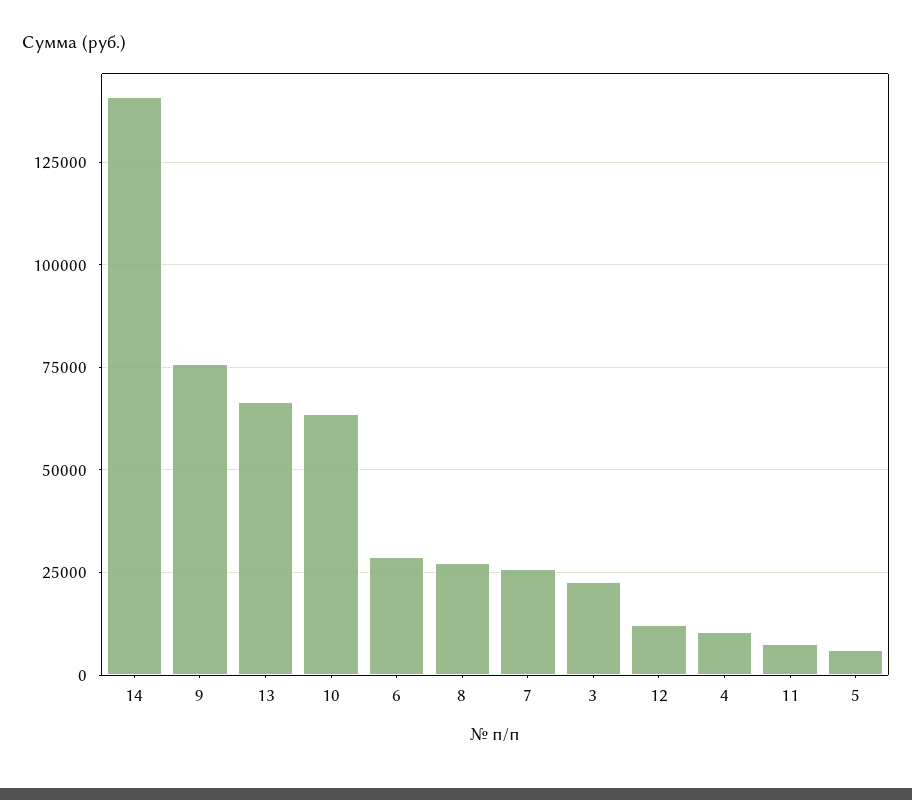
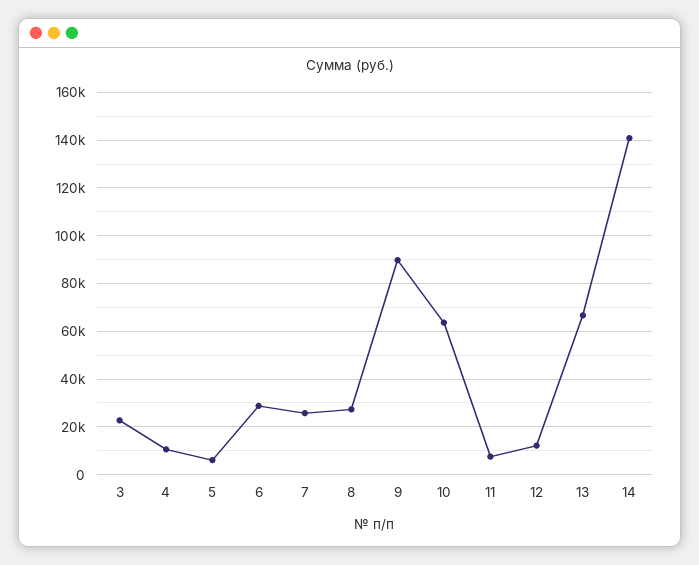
  {
    "14": 140000,
-   "9": 75000,
+   "9": 90000,
    "13": 67500,
    "10": 62500,
    "6": 30000,
    "8": 27500,
    "7": 25000,
    "3": 22500,
    "12": 12500,
    "4": 10000,
    "11": 7500,
    "5": 5000
  }

